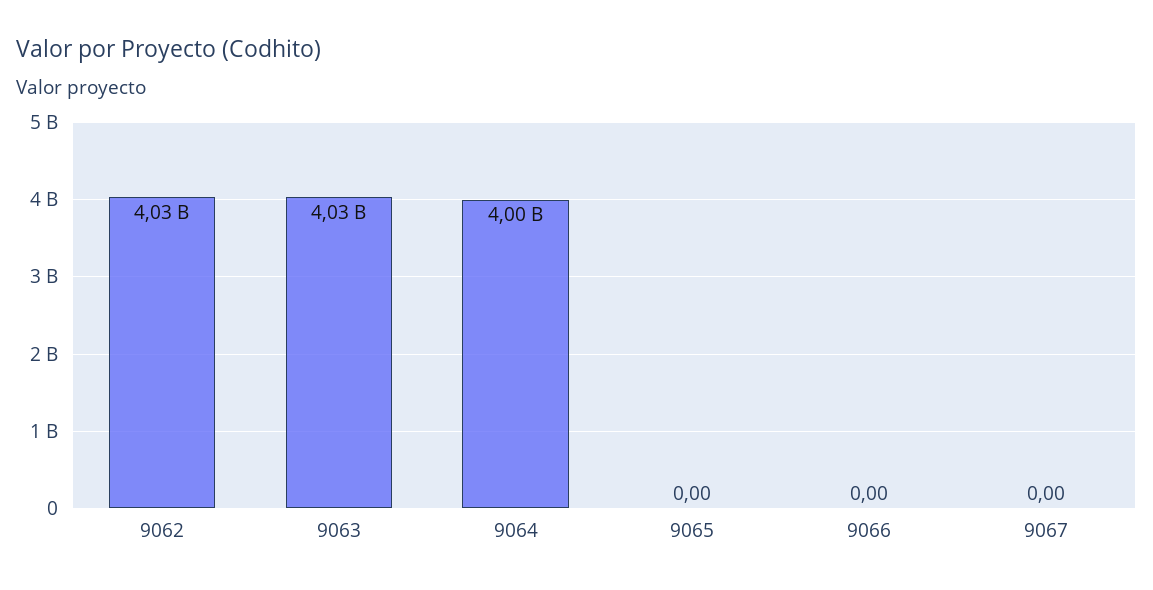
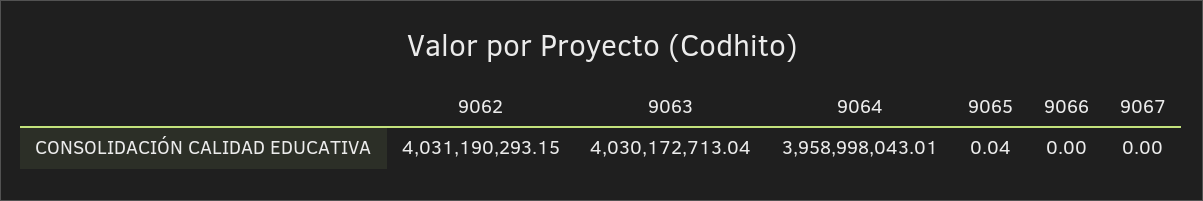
  {
    "9062": 4031190293.15,
    "9063": 4030172713.04,
-   "9064": 4000000000,
+   "9064": 3958998043.01,
-   "9065": 0,
+   "9065": 0.04,
    "9066": 0,
    "9067": 0
  }

